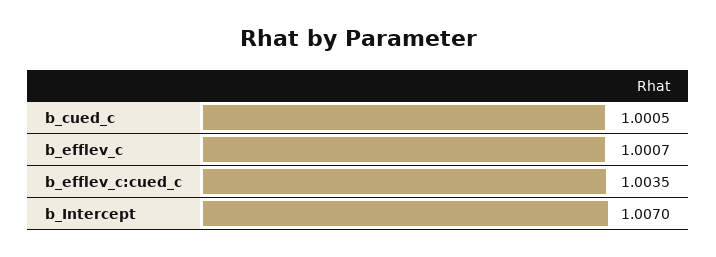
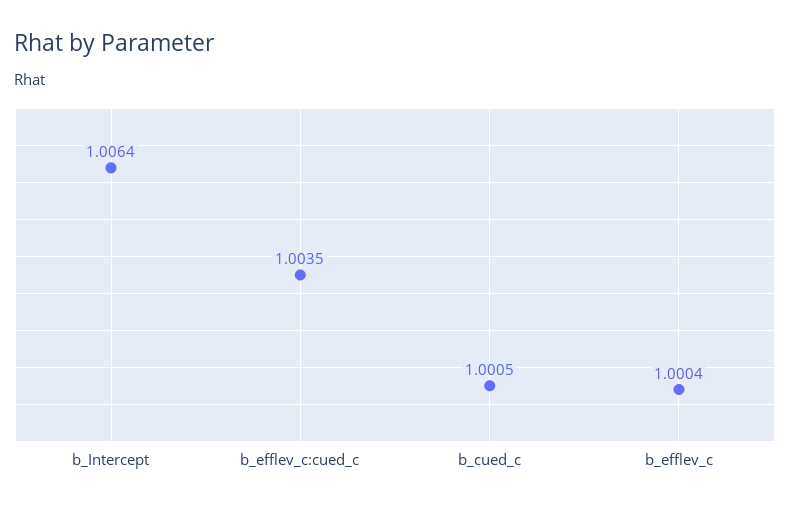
  {
    "b_cued_c": 1.0005,
-   "b_efflev_c": 1.0007,
+   "b_efflev_c": 1.0004,
    "b_efflev_c:cued_c": 1.0035,
-   "b_Intercept": 1.007
+   "b_Intercept": 1.0064
  }

